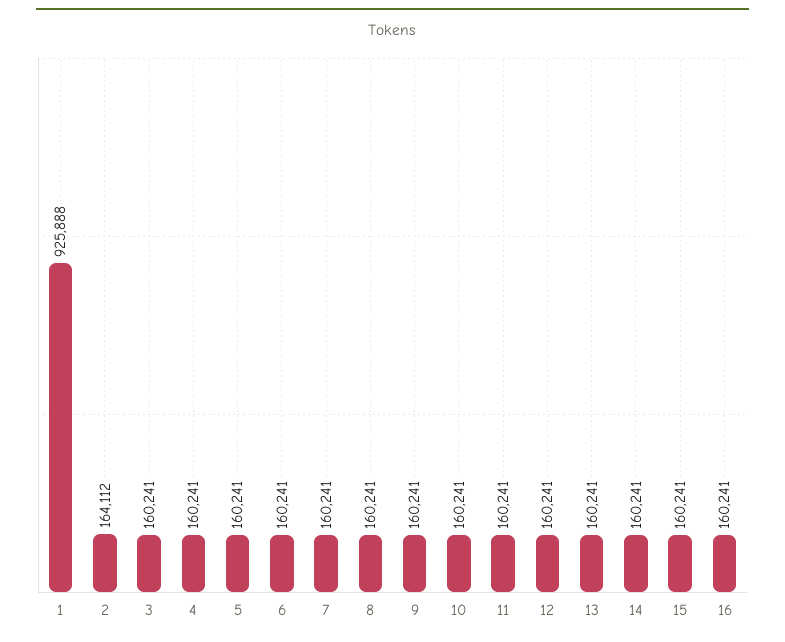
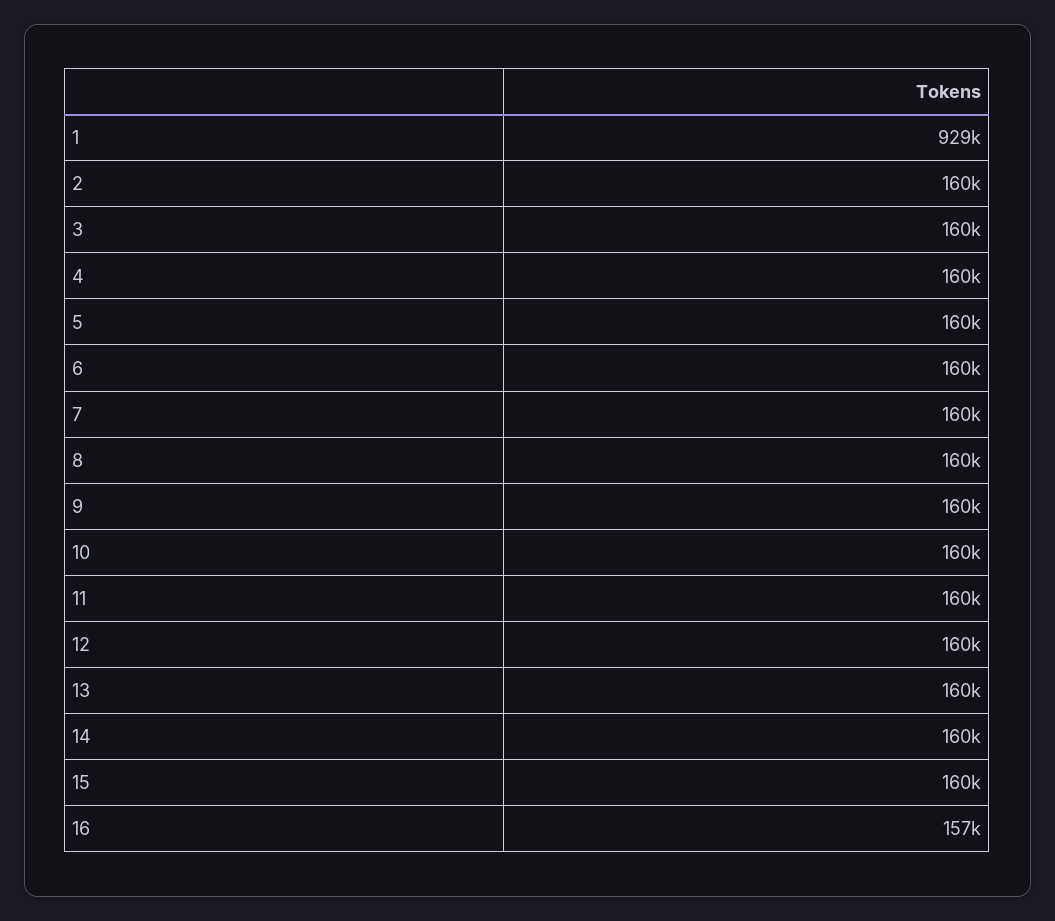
  {
-   "1": 925888,
+   "1": 929000,
-   "2": 164112,
+   "2": 160000,
    "3": 160241,
    "4": 160241,
    "5": 160241,
    "6": 160241,
    "7": 160241,
    "8": 160241,
    "9": 160241,
    "10": 160241,
    "11": 160241,
    "12": 160241,
    "13": 160241,
    "14": 160241,
    "15": 160241,
-   "16": 160241
+   "16": 157000
  }

